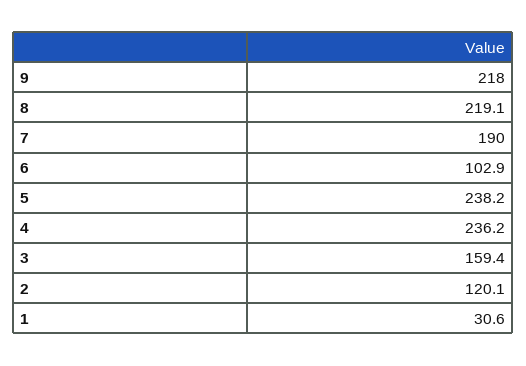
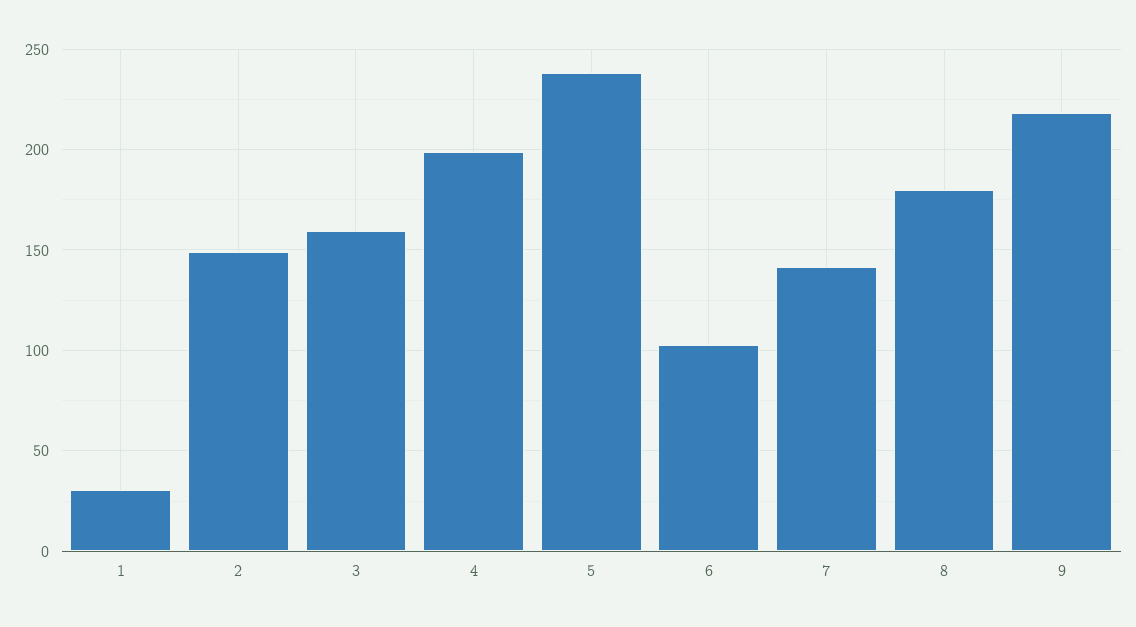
  {
    "9": 218,
-   "8": 219.1,
+   "8": 180,
-   "7": 190,
+   "7": 140,
    "6": 102.9,
    "5": 238.2,
-   "4": 236.2,
+   "4": 200,
    "3": 159.4,
-   "2": 120.1,
+   "2": 150,
    "1": 30.6
  }

